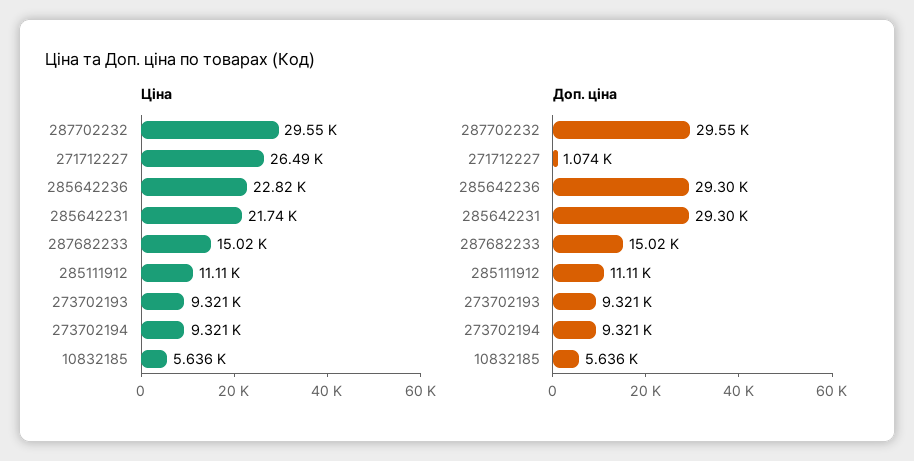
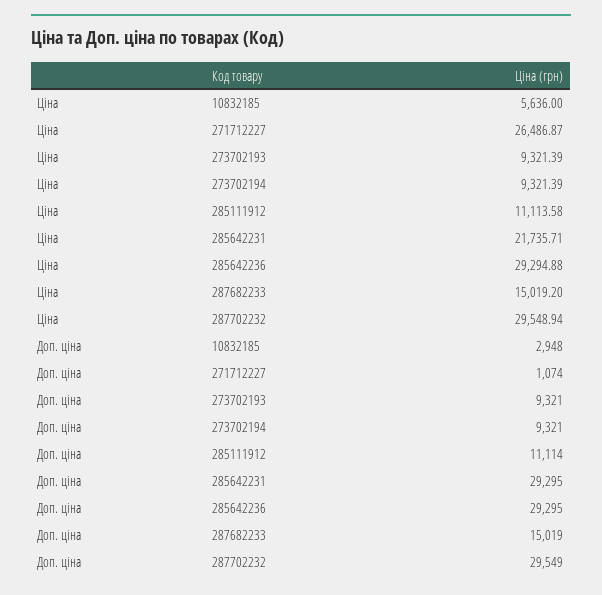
  {
    "Ціна": {
      "287702232": 29548.94,
      "271712227": 26486.87,
-     "285642236": 22820,
+     "285642236": 29294.88,
      "285642231": 21735.71,
      "287682233": 15019.2,
      "285111912": 11113.58,
      "273702193": 9321.39,
      "273702194": 9321.39,
      "10832185": 5636
    },
    "Доп. ціна": {
      "287702232": 29549,
      "271712227": 1074,
      "285642236": 29295,
      "285642231": 29295,
      "287682233": 15019,
      "285111912": 11114,
      "273702193": 9321,
      "273702194": 9321,
-     "10832185": 5636
+     "10832185": 2948
    }
  }

